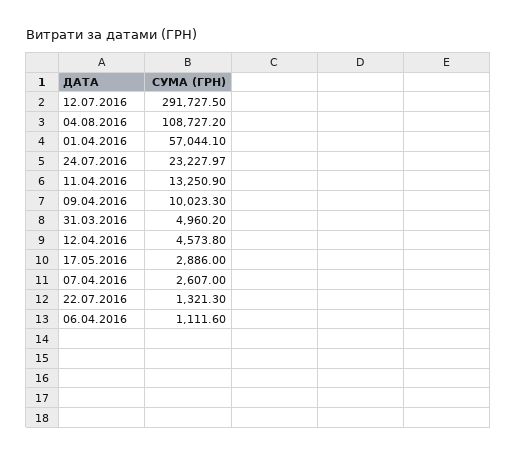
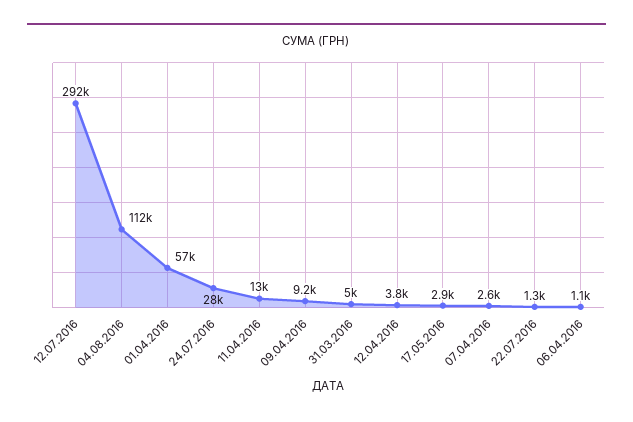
  {
    "12.07.2016": 291727.5,
-   "04.08.2016": 108727.2,
+   "04.08.2016": 112000,
    "01.04.2016": 57044.1,
-   "24.07.2016": 23227.97,
+   "24.07.2016": 28000,
    "11.04.2016": 13250.9,
-   "09.04.2016": 10023.3,
+   "09.04.2016": 9200,
    "31.03.2016": 4960.2,
-   "12.04.2016": 4573.8,
+   "12.04.2016": 3800,
    "17.05.2016": 2886,
    "07.04.2016": 2607,
    "22.07.2016": 1321.3,
    "06.04.2016": 1111.6
  }

